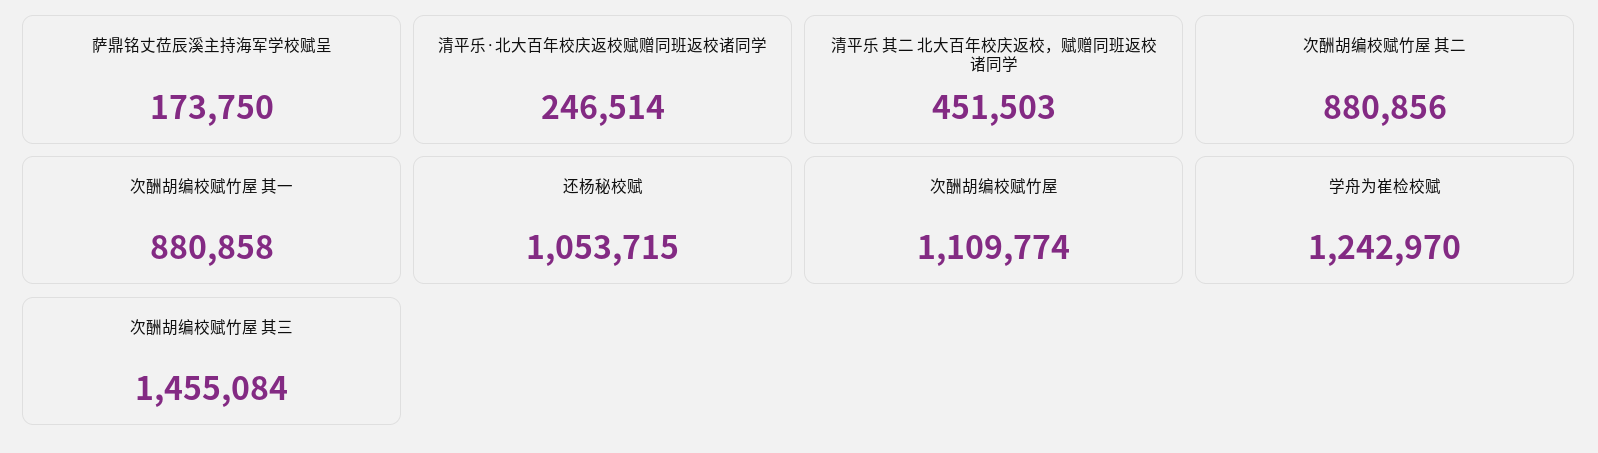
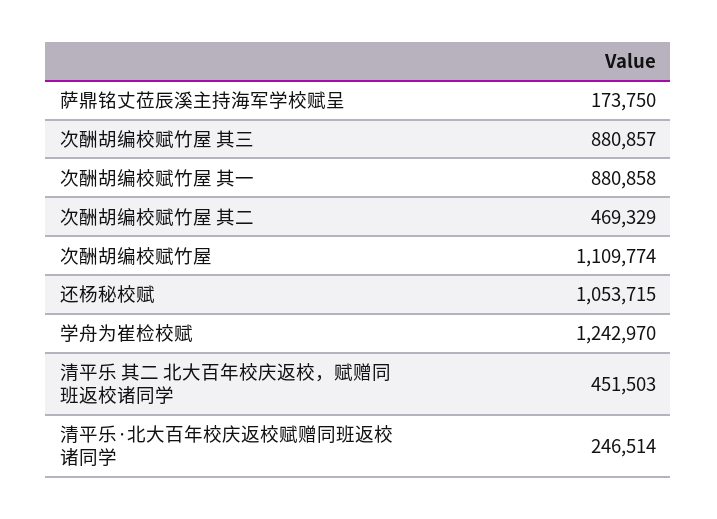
  {
    "萨鼎铭丈莅辰溪主持海军学校赋呈": 173750,
    "清平乐·北大百年校庆返校赋赠同班返校诸同学": 246514,
    "清平乐 其二 北大百年校庆返校，赋赠同班返校诸同学": 451503,
-   "次酬胡编校赋竹屋 其二": 880856,
+   "次酬胡编校赋竹屋 其二": 469329,
    "次酬胡编校赋竹屋 其一": 880858,
    "还杨秘校赋": 1053715,
    "次酬胡编校赋竹屋": 1109774,
    "学舟为崔检校赋": 1242970,
-   "次酬胡编校赋竹屋 其三": 1455084
+   "次酬胡编校赋竹屋 其三": 880857
  }

